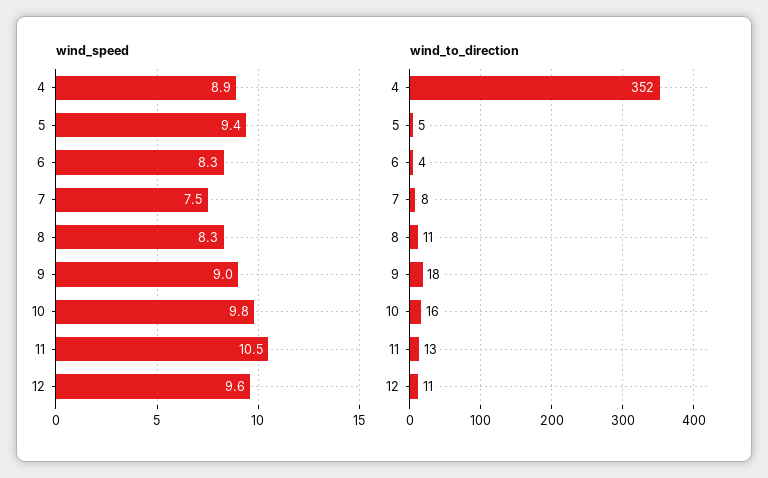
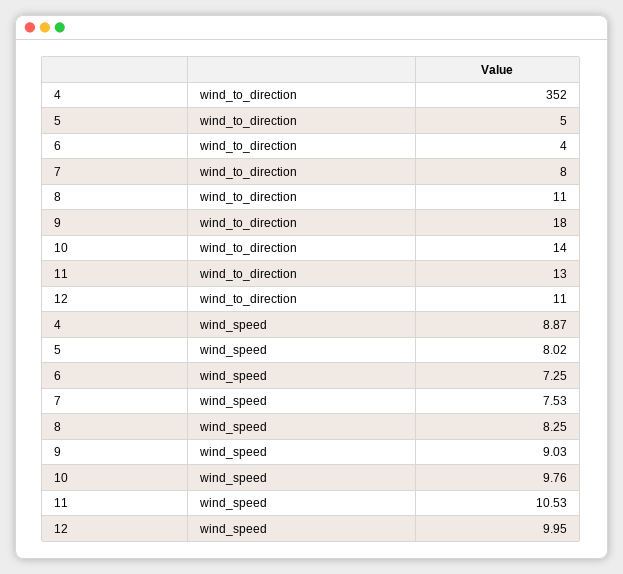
  {
    "wind_speed": {
      "4": 8.87,
-     "5": 9.4,
+     "5": 8.02,
-     "6": 8.3,
+     "6": 7.25,
      "7": 7.53,
      "8": 8.25,
      "9": 9.03,
      "10": 9.76,
      "11": 10.53,
-     "12": 9.6
+     "12": 9.95
    },
    "wind_to_direction": {
      "4": 352,
      "5": 5,
      "6": 4,
      "7": 8,
      "8": 11,
      "9": 18,
-     "10": 16,
+     "10": 14,
      "11": 13,
      "12": 11
    }
  }

